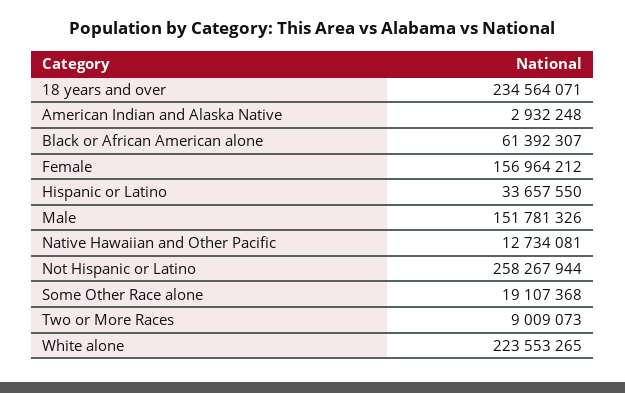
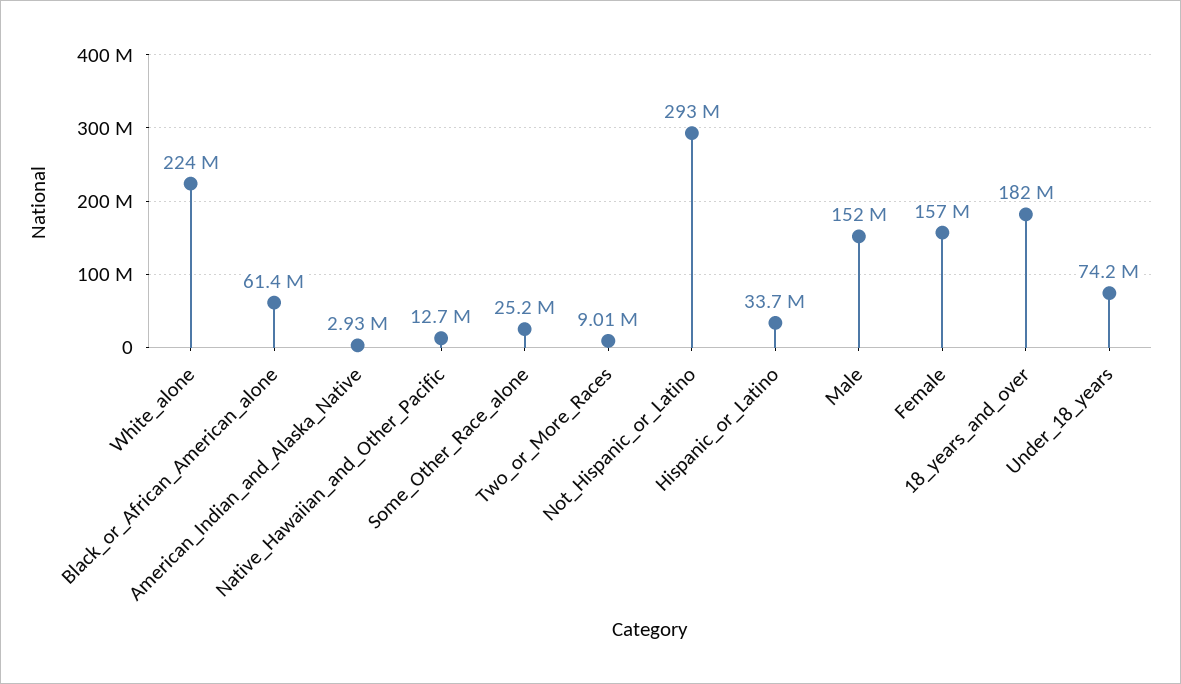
  {
-   "18 years and over": 234564071,
+   "18 years and over": 182000000,
    "American Indian and Alaska Native": 2932248,
    "Black or African American alone": 61392307,
    "Female": 156964212,
    "Hispanic or Latino": 33657550,
    "Male": 151781326,
    "Native Hawaiian and Other Pacific": 12734081,
-   "Not Hispanic or Latino": 258267944,
+   "Not Hispanic or Latino": 293000000,
-   "Some Other Race alone": 19107368,
+   "Some Other Race alone": 25200000,
    "Two or More Races": 9009073,
-   "White alone": 223553265
+   "White alone": 223553265,
+   "Under_18_years": 74200000
  }

